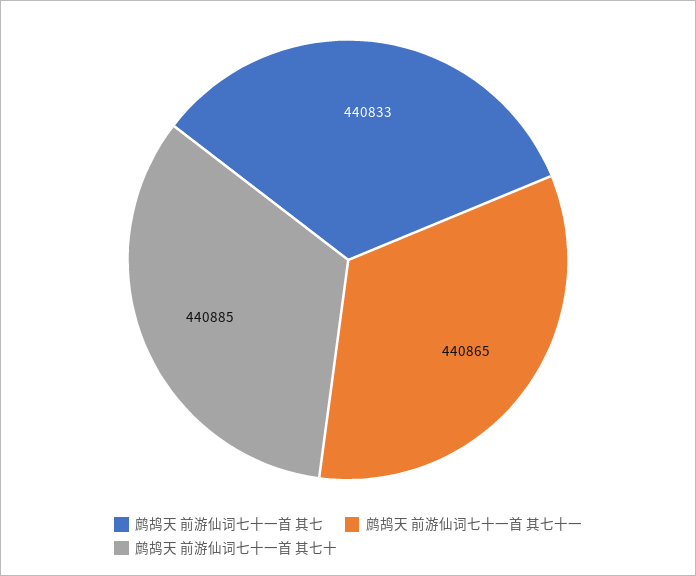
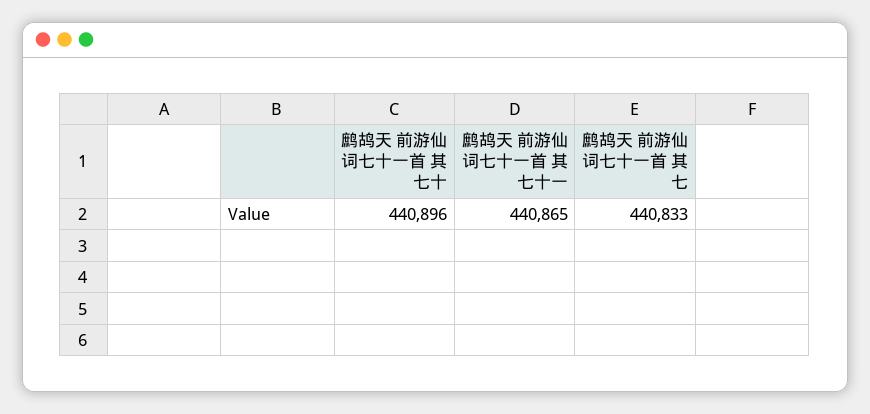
  {
    "鹧鸪天 前游仙词七十一首 其七": 440833,
    "鹧鸪天 前游仙词七十一首 其七十一": 440865,
-   "鹧鸪天 前游仙词七十一首 其七十": 440885
+   "鹧鸪天 前游仙词七十一首 其七十": 440896
  }

